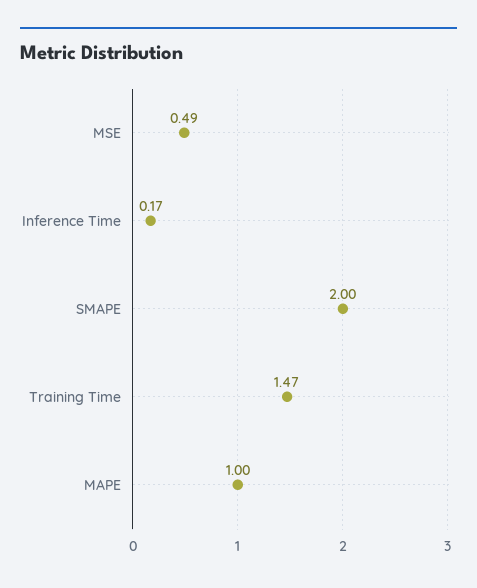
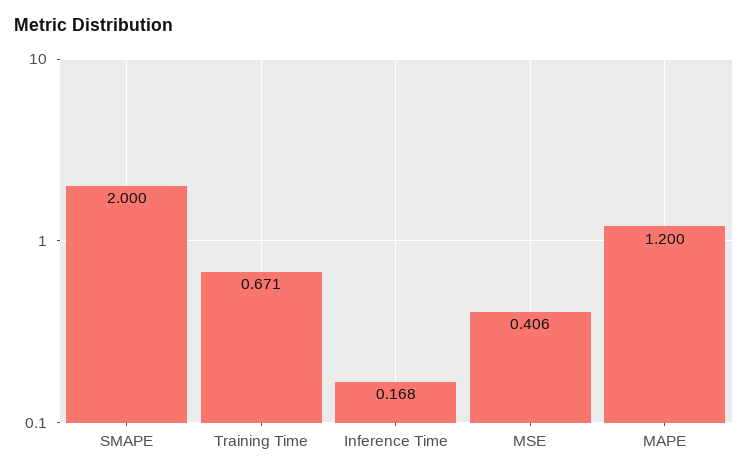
  {
-   "MSE": 0.49,
+   "MSE": 0.406,
    "Inference Time": 0.168,
    "SMAPE": 2,
-   "Training Time": 1.47,
+   "Training Time": 0.671,
-   "MAPE": 1
+   "MAPE": 1.2
  }

